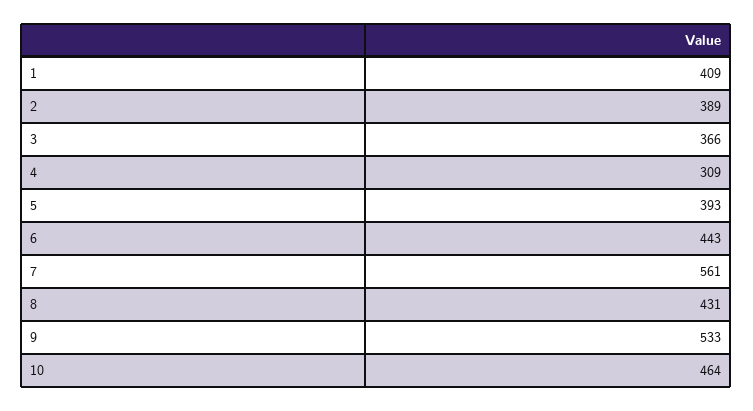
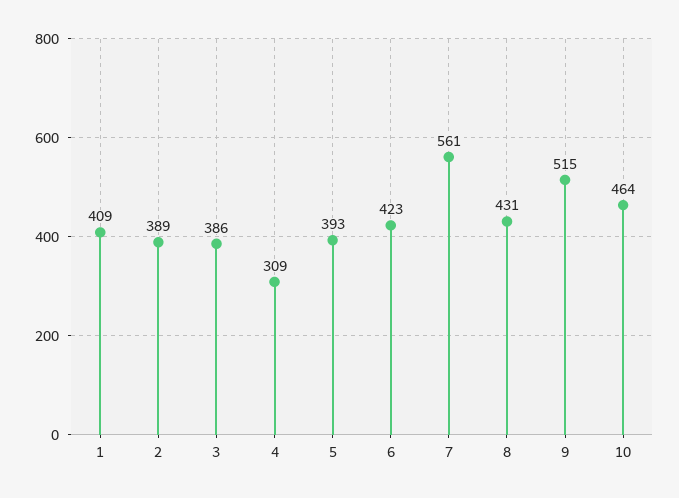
  {
    "1": 409,
    "2": 389,
-   "3": 366,
+   "3": 386,
    "4": 309,
    "5": 393,
-   "6": 443,
+   "6": 423,
    "7": 561,
    "8": 431,
-   "9": 533,
+   "9": 515,
    "10": 464
  }

